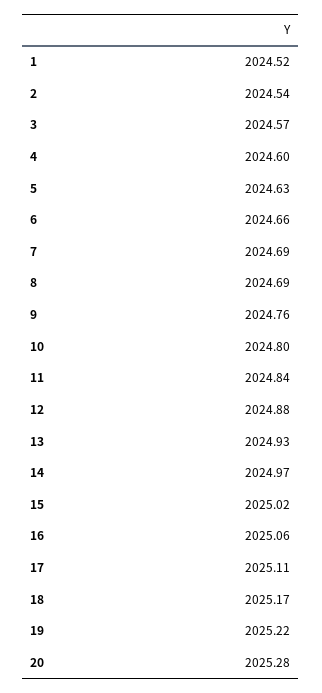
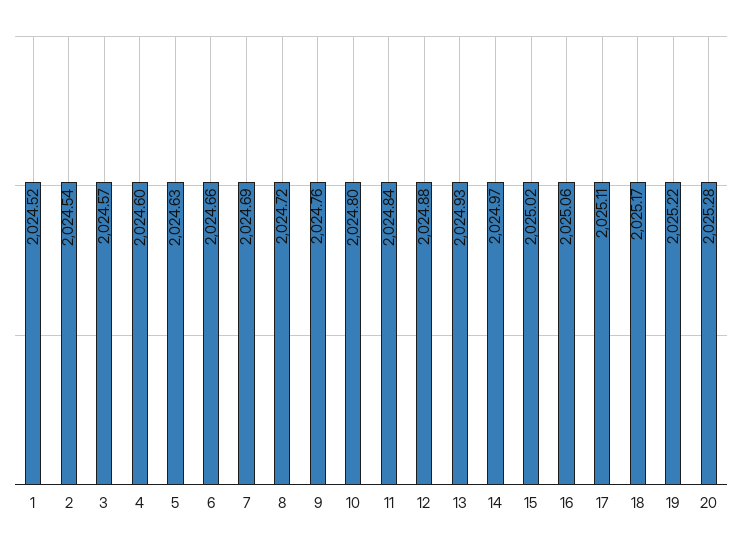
  {
    "1": 2024.52,
    "2": 2024.54,
    "3": 2024.57,
    "4": 2024.6,
    "5": 2024.63,
    "6": 2024.66,
    "7": 2024.69,
-   "8": 2024.69,
+   "8": 2024.72,
    "9": 2024.76,
    "10": 2024.8,
    "11": 2024.84,
    "12": 2024.88,
    "13": 2024.93,
    "14": 2024.97,
    "15": 2025.02,
    "16": 2025.06,
    "17": 2025.11,
    "18": 2025.17,
    "19": 2025.22,
    "20": 2025.28
  }

